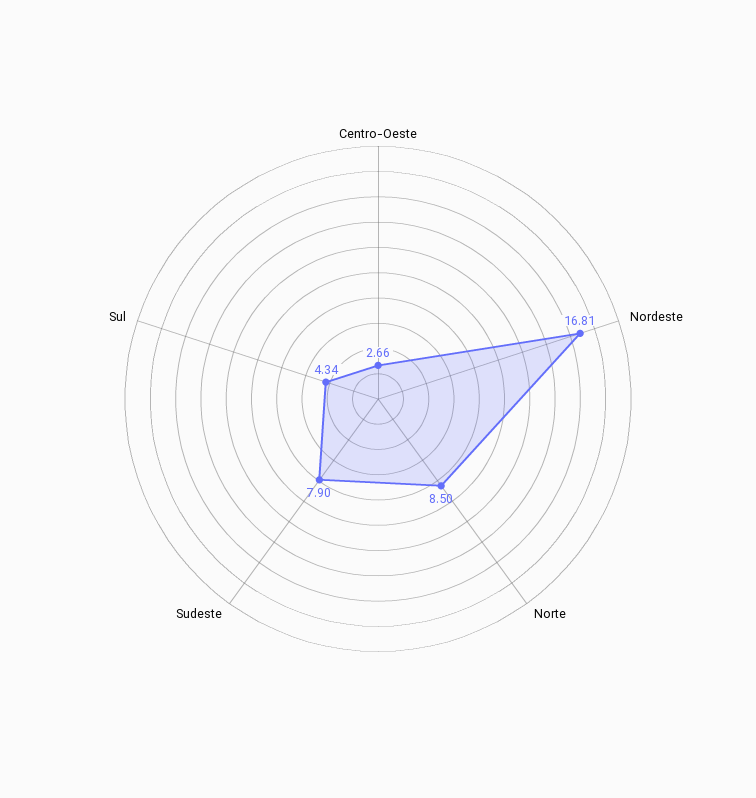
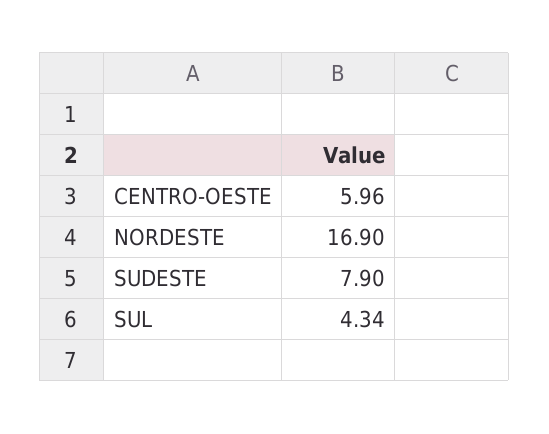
  {
-   "Centro-Oeste": 2.66,
+   "Centro-Oeste": 5.96,
-   "Nordeste": 16.81,
+   "Nordeste": 16.9,
-   "Norte": 8.5,
    "Sudeste": 7.9,
    "Sul": 4.34
  }

